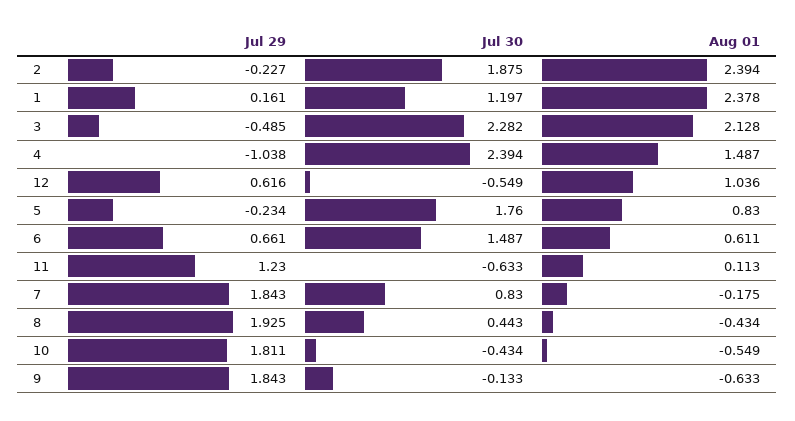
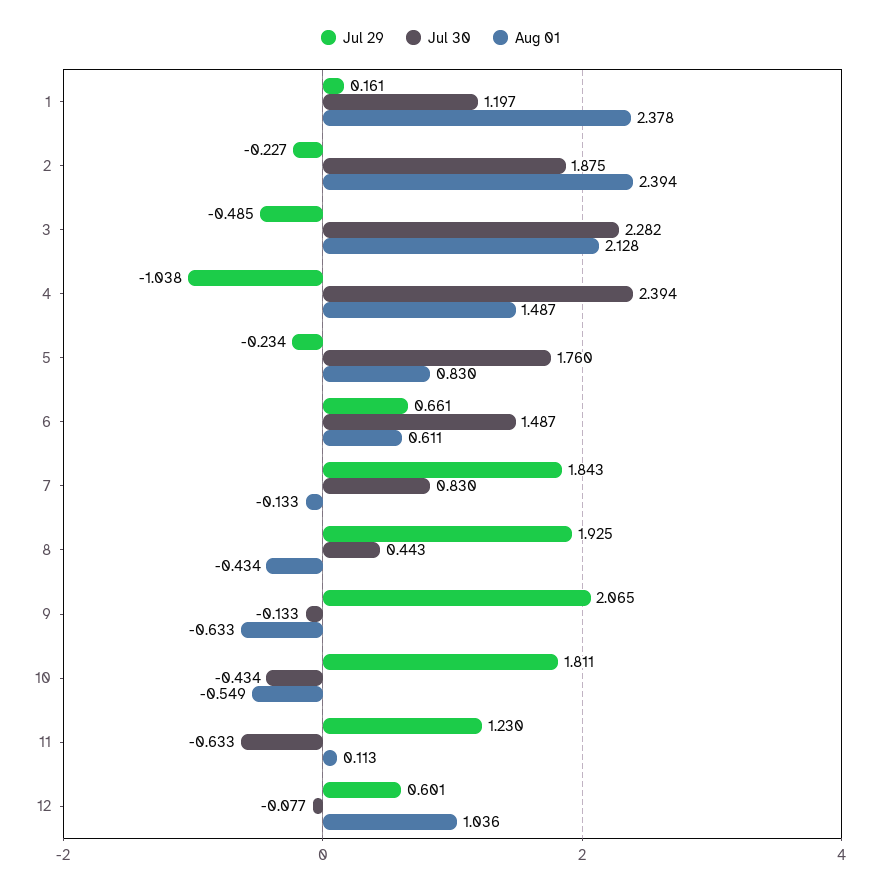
  {
    "Jul 29": {
      "2": -0.227,
      "1": 0.161,
      "3": -0.485,
      "4": -1.038,
-     "12": 0.616,
+     "12": 0.601,
      "5": -0.234,
      "6": 0.661,
      "11": 1.23,
      "7": 1.843,
      "8": 1.925,
      "10": 1.811,
-     "9": 1.843
+     "9": 2.065
    },
    "Jul 30": {
      "2": 1.875,
      "1": 1.197,
      "3": 2.282,
      "4": 2.394,
-     "12": -0.549,
+     "12": -0.077,
      "5": 1.76,
      "6": 1.487,
      "11": -0.633,
      "7": 0.83,
      "8": 0.443,
      "10": -0.434,
      "9": -0.133
    },
    "Aug 01": {
      "2": 2.394,
      "1": 2.378,
      "3": 2.128,
      "4": 1.487,
      "12": 1.036,
      "5": 0.83,
      "6": 0.611,
      "11": 0.113,
-     "7": -0.175,
+     "7": -0.133,
      "8": -0.434,
      "10": -0.549,
      "9": -0.633
    }
  }

